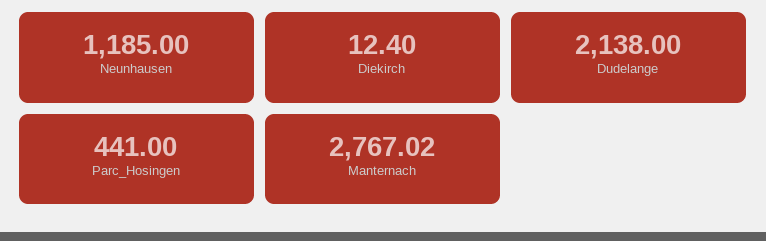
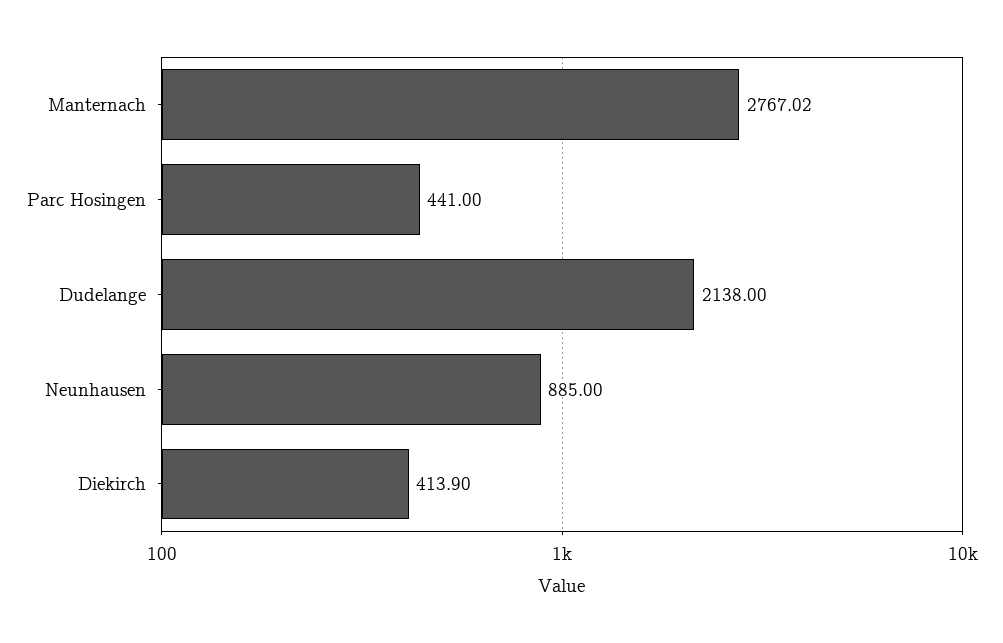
  {
-   "Neunhausen": 1185,
+   "Neunhausen": 885,
-   "Diekirch": 12.4,
+   "Diekirch": 413.9,
    "Dudelange": 2138,
    "Parc_Hosingen": 441,
    "Manternach": 2767.02
  }

